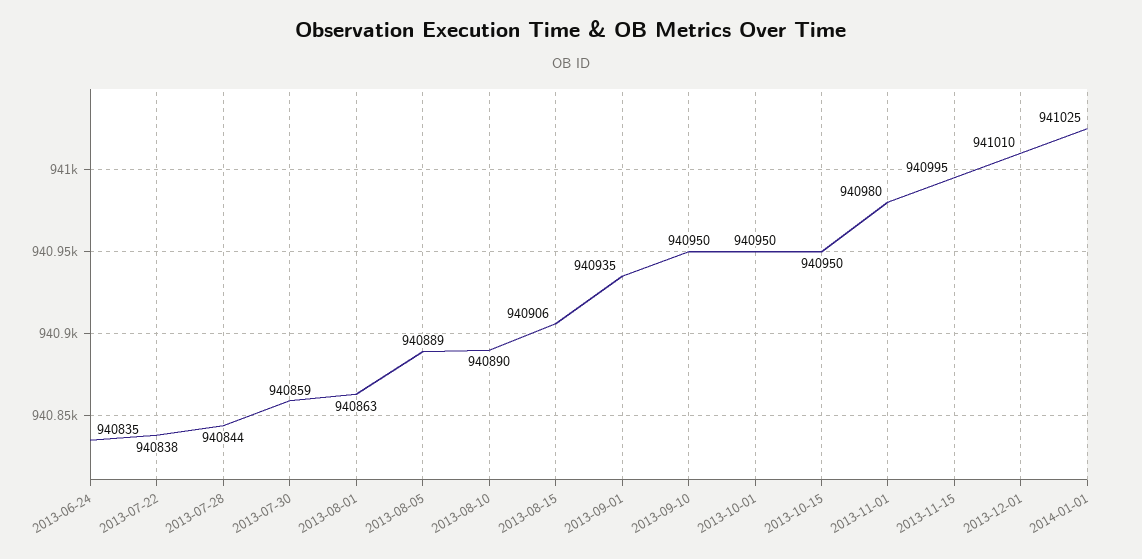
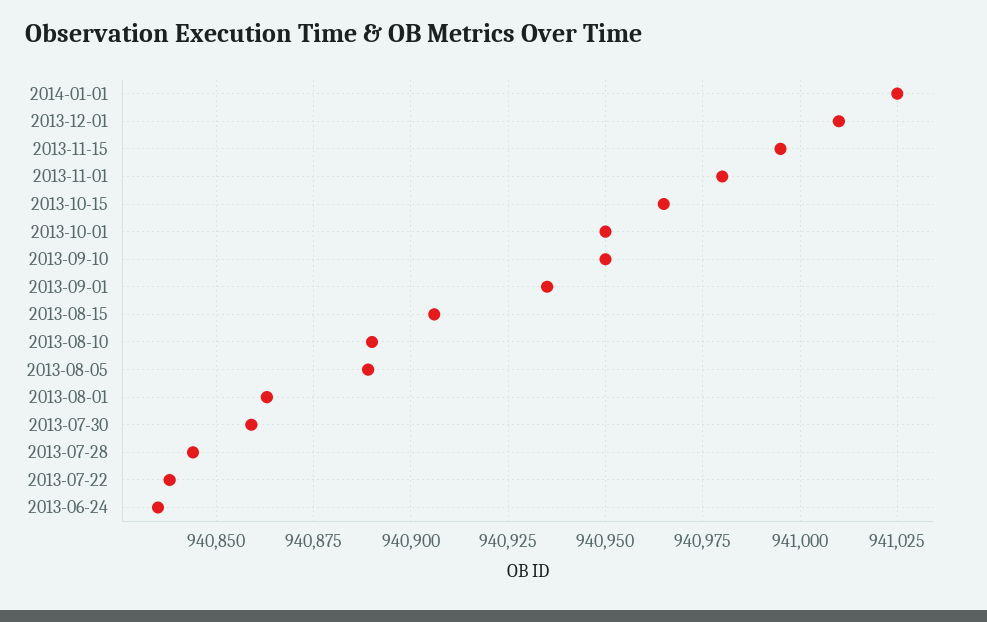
  {
    "2013-06-24": 940835,
    "2013-07-22": 940838,
    "2013-07-28": 940844,
    "2013-07-30": 940859,
    "2013-08-01": 940863,
    "2013-08-05": 940889,
    "2013-08-10": 940890,
    "2013-08-15": 940906,
    "2013-09-01": 940935,
    "2013-09-10": 940950,
    "2013-10-01": 940950,
-   "2013-10-15": 940950,
+   "2013-10-15": 940965,
    "2013-11-01": 940980,
    "2013-11-15": 940995,
    "2013-12-01": 941010,
    "2014-01-01": 941025
  }

